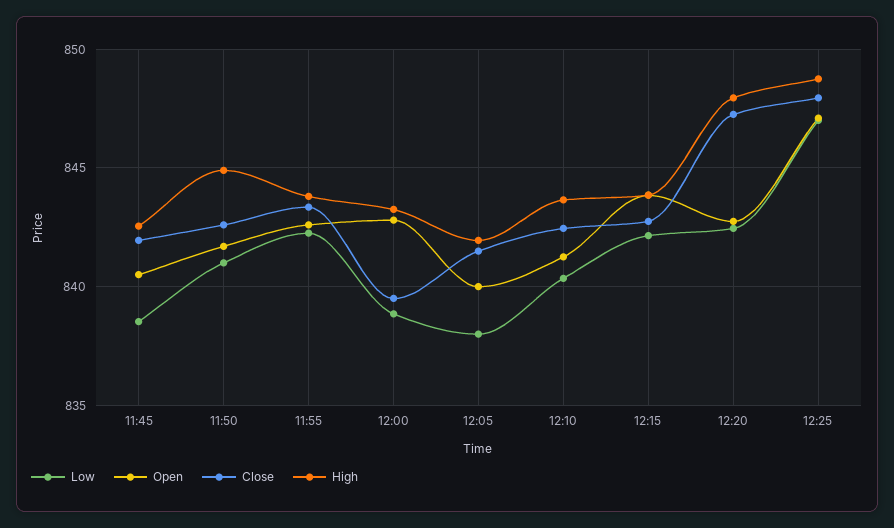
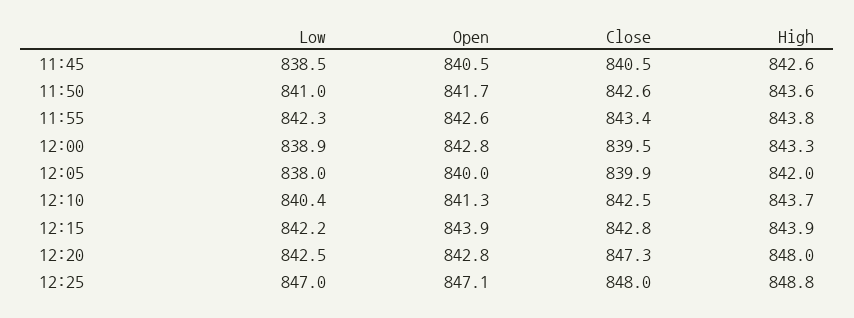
  {
    "Low": {
      "11:45": 838.5,
      "11:50": 841,
      "11:55": 842.3,
      "12:00": 838.9,
      "12:05": 838,
      "12:10": 840.4,
      "12:15": 842.2,
      "12:20": 842.5,
      "12:25": 847
    },
    "Open": {
      "11:45": 840.5,
      "11:50": 841.7,
      "11:55": 842.6,
      "12:00": 842.8,
      "12:05": 840,
      "12:10": 841.3,
      "12:15": 843.9,
      "12:20": 842.8,
      "12:25": 847.1
    },
    "Close": {
-     "11:45": 842,
+     "11:45": 840.5,
      "11:50": 842.6,
      "11:55": 843.4,
      "12:00": 839.5,
-     "12:05": 841.5,
+     "12:05": 839.9,
      "12:10": 842.5,
      "12:15": 842.8,
      "12:20": 847.3,
      "12:25": 848
    },
    "High": {
      "11:45": 842.6,
-     "11:50": 845,
+     "11:50": 843.6,
      "11:55": 843.8,
      "12:00": 843.3,
      "12:05": 842,
      "12:10": 843.7,
      "12:15": 843.9,
      "12:20": 848,
      "12:25": 848.8
    }
  }

